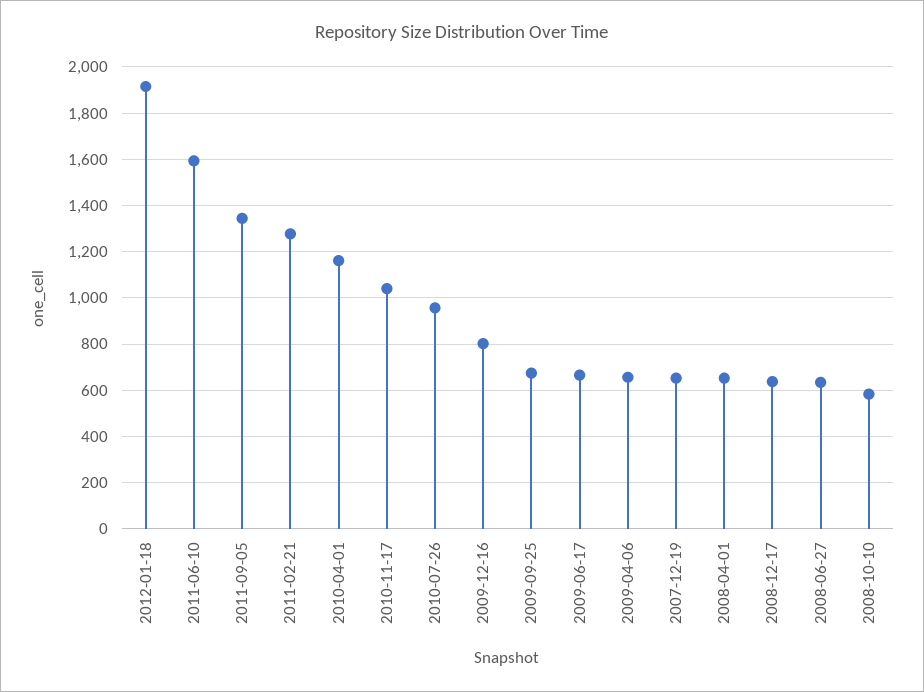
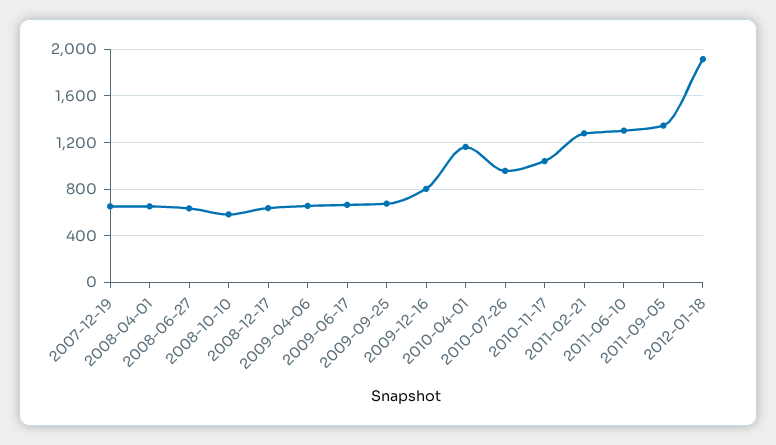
  {
    "2012-01-18": 1900,
-   "2011-06-10": 1600,
+   "2011-06-10": 1300,
    "2011-09-05": 1350,
    "2011-02-21": 1300,
    "2010-04-01": 1150,
    "2010-11-17": 1050,
    "2010-07-26": 950,
    "2009-12-16": 800,
    "2009-09-25": 650,
    "2009-06-17": 650,
    "2009-04-06": 650,
    "2007-12-19": 650,
    "2008-04-01": 650,
    "2008-12-17": 650,
    "2008-06-27": 650,
    "2008-10-10": 600
  }

